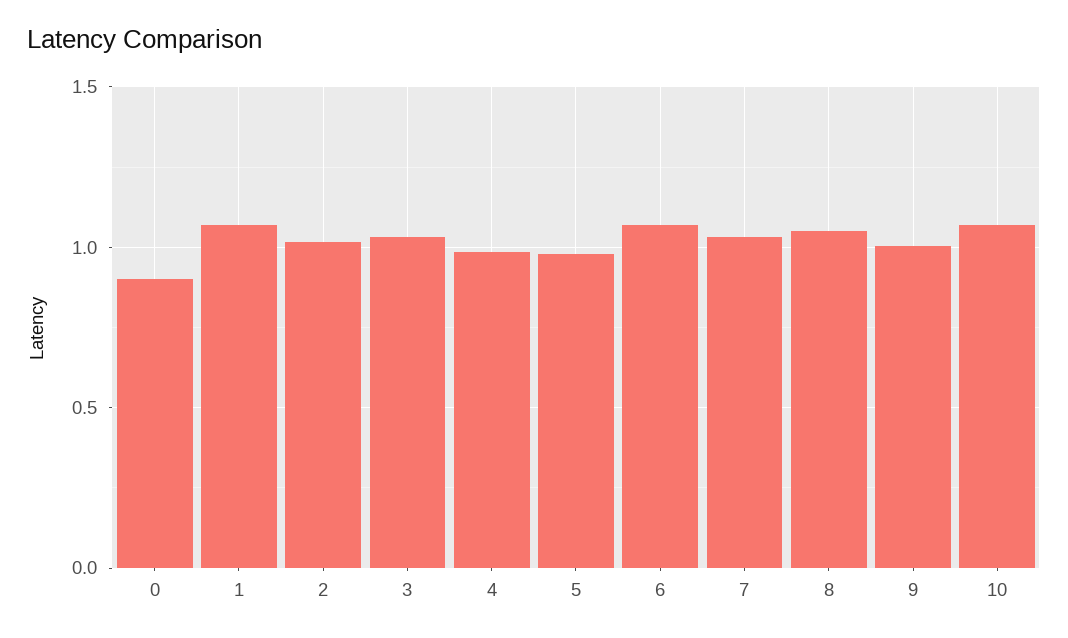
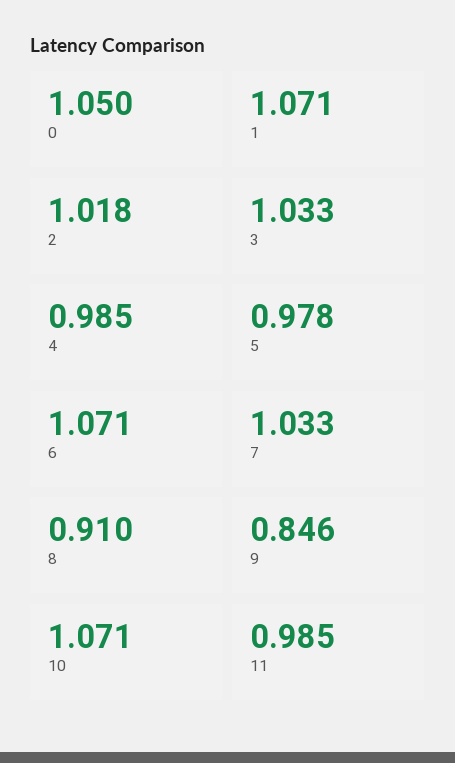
  {
-   "0": 0.9,
+   "0": 1.05,
    "1": 1.071,
    "2": 1.018,
    "3": 1.033,
    "4": 0.985,
    "5": 0.978,
    "6": 1.071,
    "7": 1.033,
-   "8": 1.05,
+   "8": 0.91,
-   "9": 1,
+   "9": 0.846,
-   "10": 1.071
+   "10": 1.071,
+   "11": 0.985
  }

